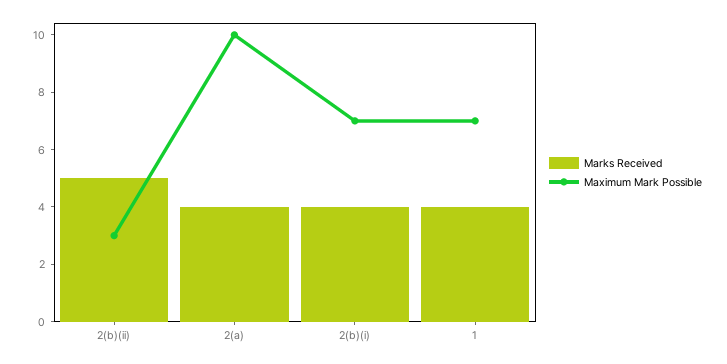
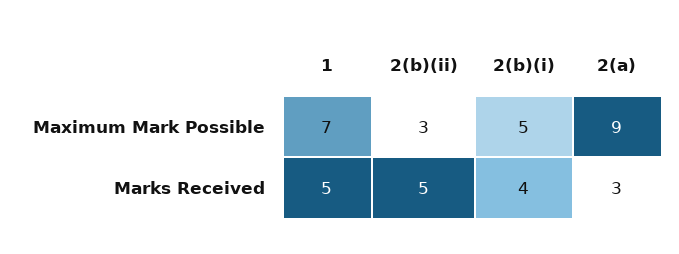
  {
    "Marks Received": {
      "2(b)(ii)": 5,
-     "2(a)": 4,
+     "2(a)": 3,
      "2(b)(i)": 4,
-     "1": 4
+     "1": 5
    },
    "Maximum Mark Possible": {
      "2(b)(ii)": 3,
-     "2(a)": 10,
+     "2(a)": 9,
-     "2(b)(i)": 7,
+     "2(b)(i)": 5,
      "1": 7
    }
  }

